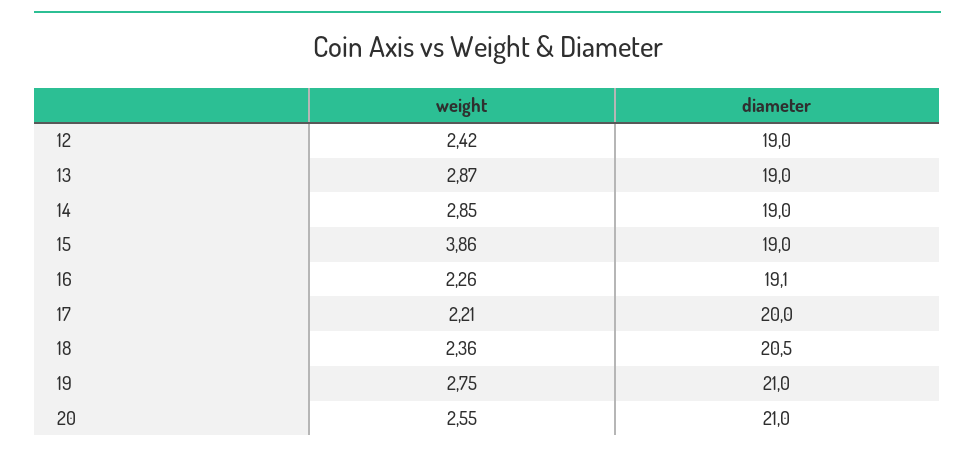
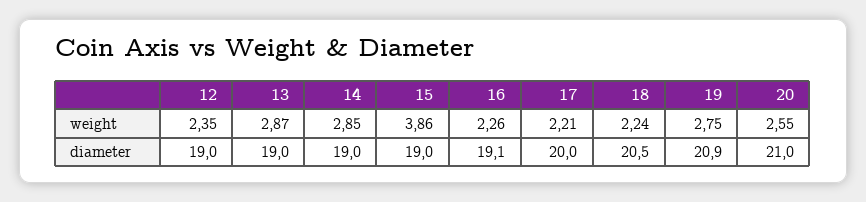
  {
    "weight": {
-     "12": 2.42,
+     "12": 2.35,
      "13": 2.87,
      "14": 2.85,
      "15": 3.86,
      "16": 2.26,
      "17": 2.21,
-     "18": 2.36,
+     "18": 2.24,
      "19": 2.75,
      "20": 2.55
    },
    "diameter": {
      "12": 19,
      "13": 19,
      "14": 19,
      "15": 19,
      "16": 19.1,
      "17": 20,
      "18": 20.5,
-     "19": 21,
+     "19": 20.9,
      "20": 21
    }
  }

